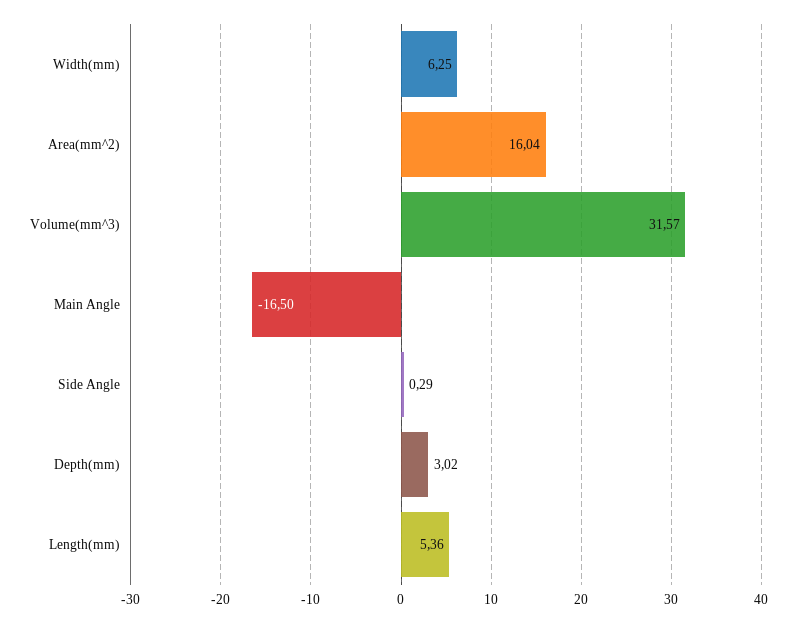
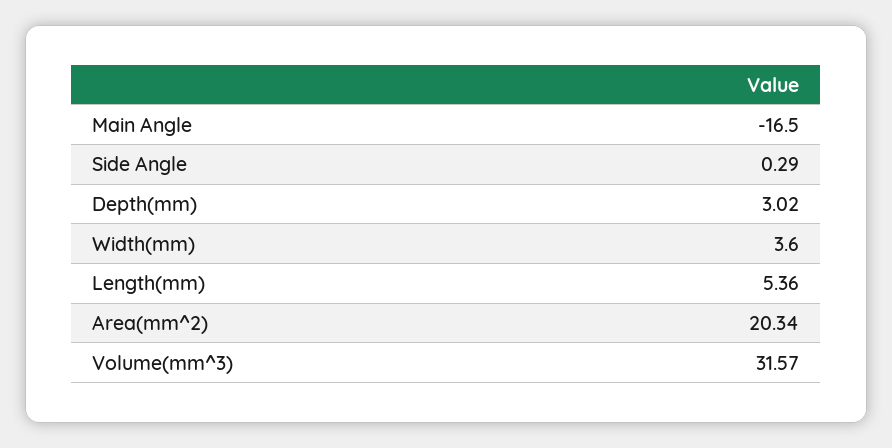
  {
-   "Width(mm)": 6.25,
+   "Width(mm)": 3.6,
-   "Area(mm^2)": 16.04,
+   "Area(mm^2)": 20.34,
    "Volume(mm^3)": 31.57,
    "Main Angle": -16.5,
    "Side Angle": 0.29,
    "Depth(mm)": 3.02,
    "Length(mm)": 5.36
  }

